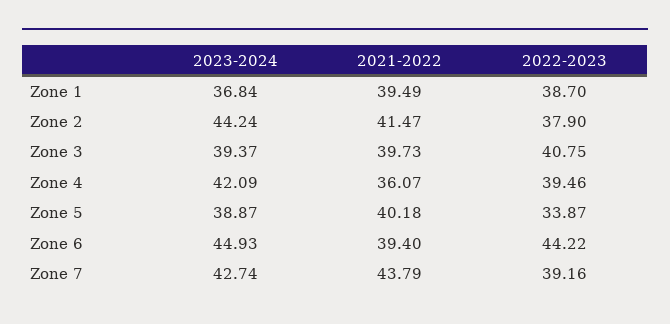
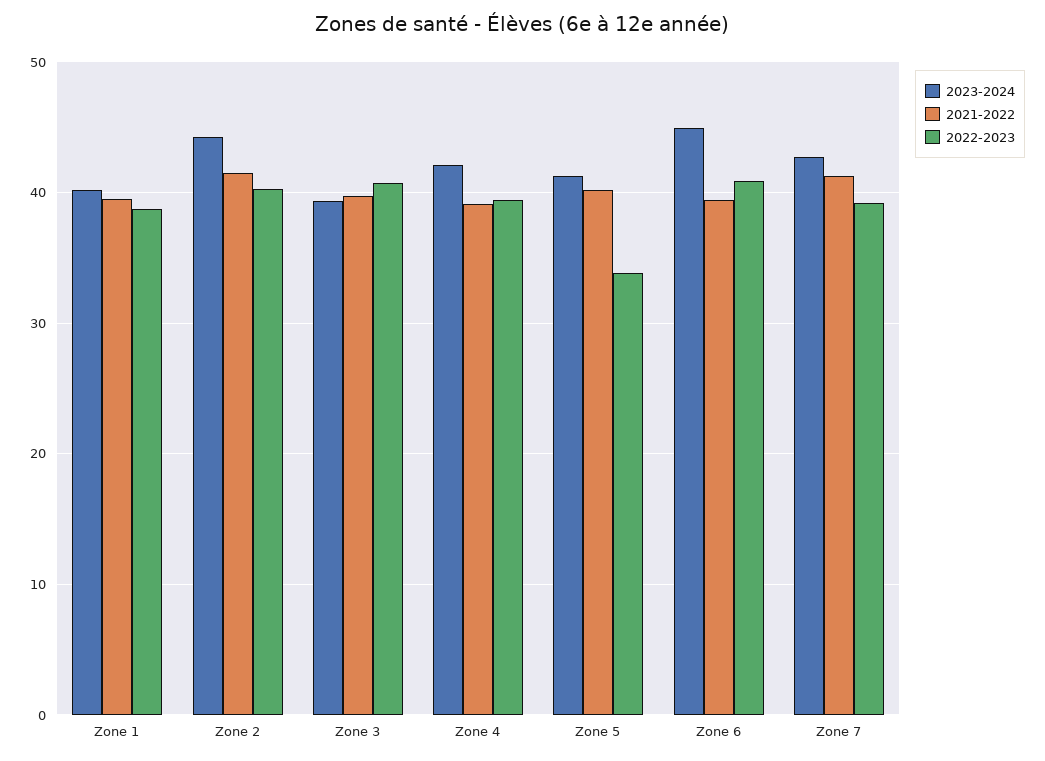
  {
    "2023-2024": {
-     "Zone 1": 36.84,
+     "Zone 1": 40,
      "Zone 2": 44.24,
      "Zone 3": 39.37,
      "Zone 4": 42.09,
-     "Zone 5": 38.87,
+     "Zone 5": 41,
      "Zone 6": 44.93,
      "Zone 7": 42.74
    },
    "2021-2022": {
      "Zone 1": 39.49,
      "Zone 2": 41.47,
      "Zone 3": 39.73,
-     "Zone 4": 36.07,
+     "Zone 4": 39,
      "Zone 5": 40.18,
      "Zone 6": 39.4,
-     "Zone 7": 43.79
+     "Zone 7": 41
    },
    "2022-2023": {
      "Zone 1": 38.7,
-     "Zone 2": 37.9,
+     "Zone 2": 40,
      "Zone 3": 40.75,
      "Zone 4": 39.46,
      "Zone 5": 33.87,
-     "Zone 6": 44.22,
+     "Zone 6": 41,
      "Zone 7": 39.16
    }
  }

